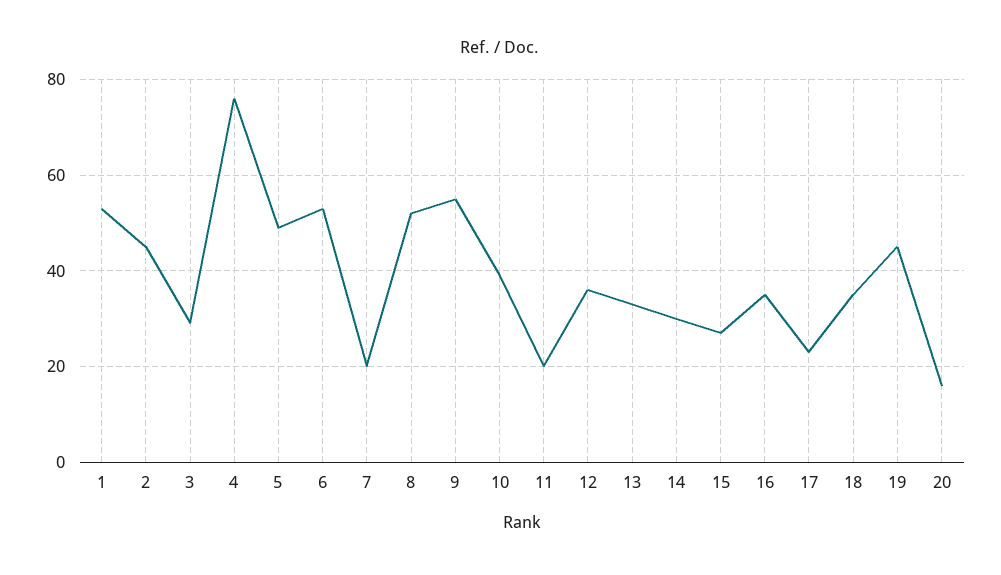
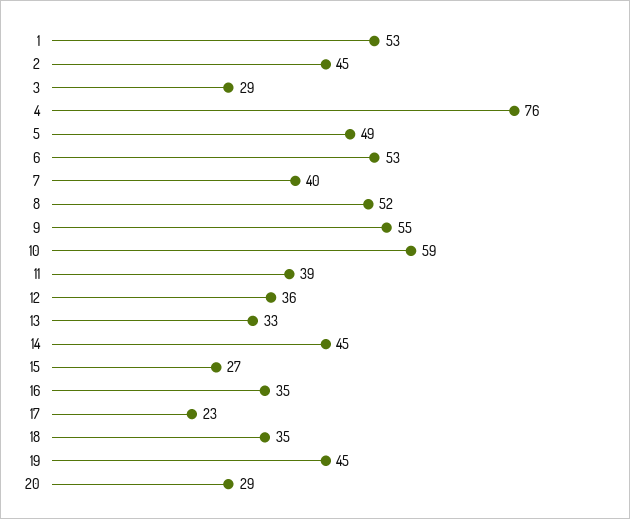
  {
    "1": 53,
    "2": 45,
    "3": 29,
    "4": 76,
    "5": 49,
    "6": 53,
-   "7": 20,
+   "7": 40,
    "8": 52,
    "9": 55,
-   "10": 40,
+   "10": 59,
-   "11": 20,
+   "11": 39,
    "12": 36,
    "13": 33,
-   "14": 30,
+   "14": 45,
    "15": 27,
    "16": 35,
    "17": 23,
    "18": 35,
    "19": 45,
-   "20": 15
+   "20": 29
  }

